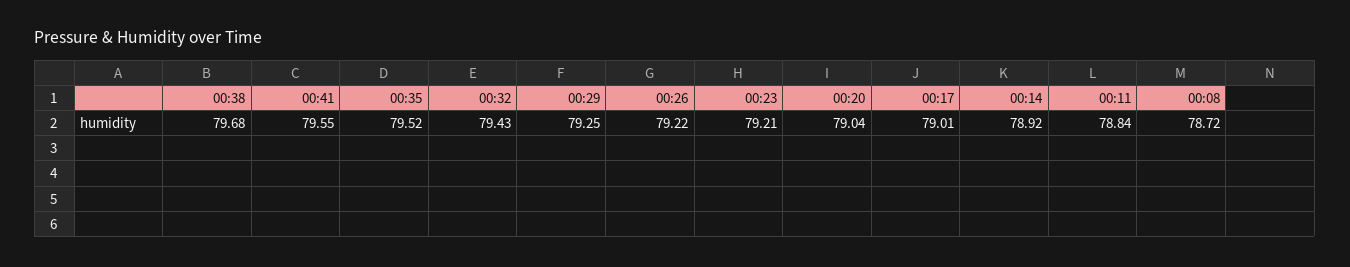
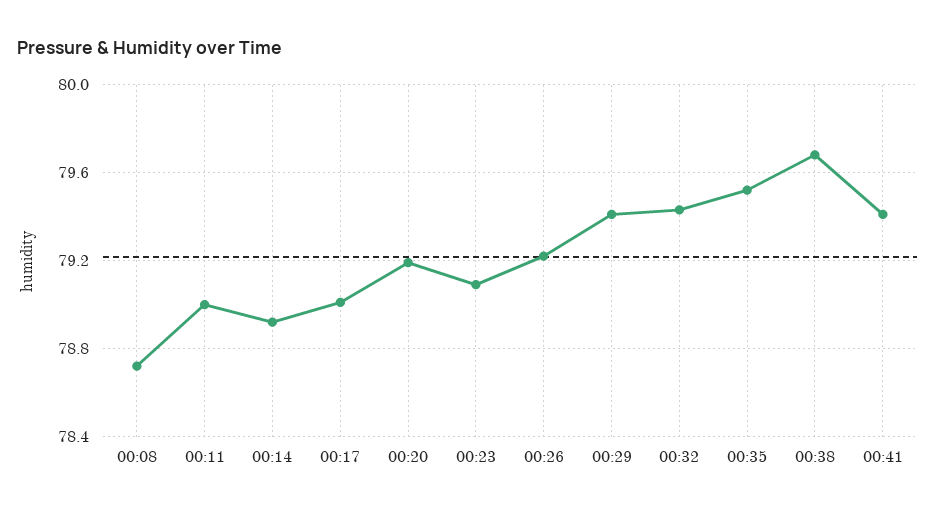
  {
    "00:38": 79.68,
-   "00:41": 79.55,
+   "00:41": 79.4,
    "00:35": 79.52,
    "00:32": 79.43,
-   "00:29": 79.25,
+   "00:29": 79.4,
    "00:26": 79.22,
-   "00:23": 79.21,
+   "00:23": 79.1,
-   "00:20": 79.04,
+   "00:20": 79.2,
    "00:17": 79.01,
    "00:14": 78.92,
-   "00:11": 78.84,
+   "00:11": 79,
    "00:08": 78.72
  }

